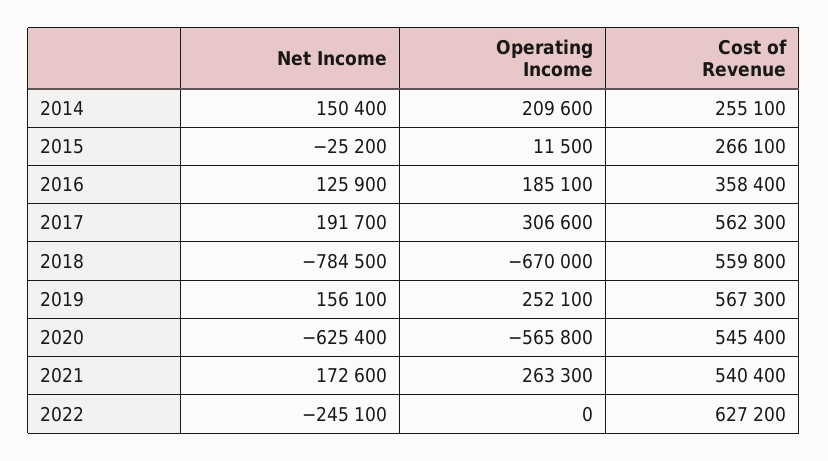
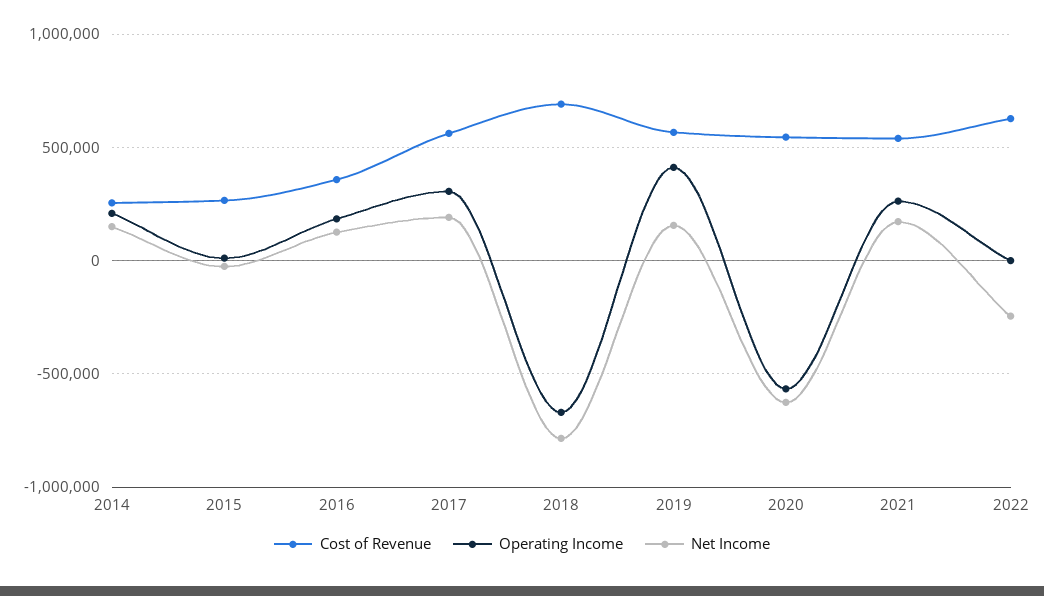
  {
    "Net Income": {
      "2014": 150400,
      "2015": -25200,
      "2016": 125900,
      "2017": 191700,
      "2018": -784500,
      "2019": 156100,
      "2020": -625400,
      "2021": 172600,
      "2022": -245100
    },
    "Operating Income": {
      "2014": 209600,
      "2015": 11500,
      "2016": 185100,
      "2017": 306600,
      "2018": -670000,
-     "2019": 252100,
+     "2019": 400000,
      "2020": -565800,
      "2021": 263300,
      "2022": 0
    },
    "Cost of Revenue": {
      "2014": 255100,
      "2015": 266100,
      "2016": 358400,
      "2017": 562300,
-     "2018": 559800,
+     "2018": 700000,
      "2019": 567300,
      "2020": 545400,
      "2021": 540400,
      "2022": 627200
    }
  }

